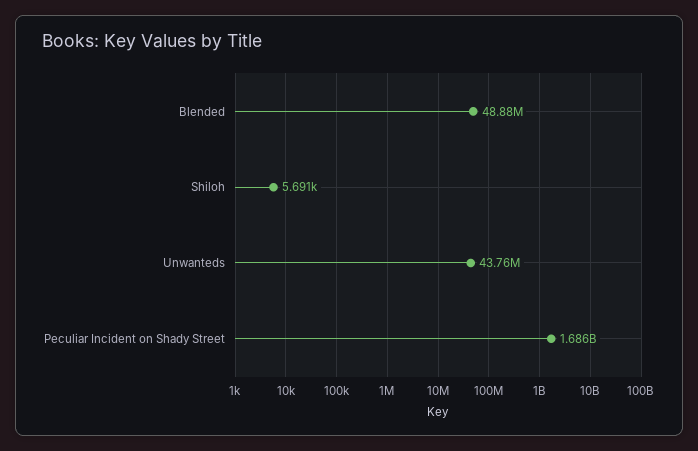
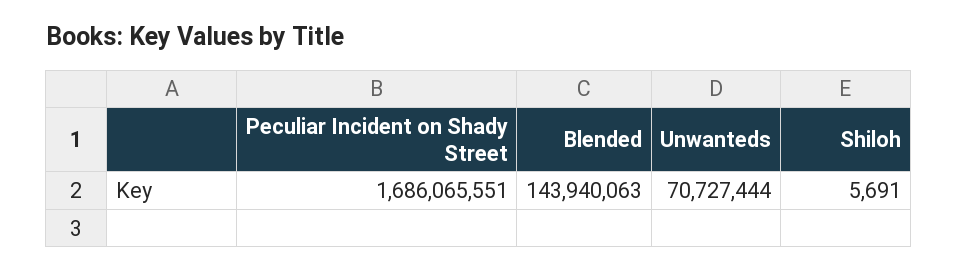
  {
-   "Blended": 48880000,
+   "Blended": 143940063,
    "Shiloh": 5691,
-   "Unwanteds": 43760000,
+   "Unwanteds": 70727444,
    "Peculiar Incident on Shady Street": 1686065551
  }

